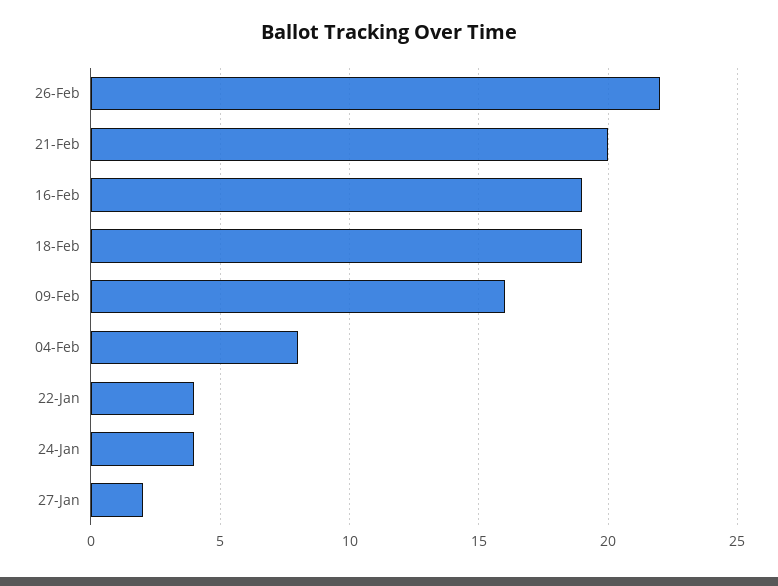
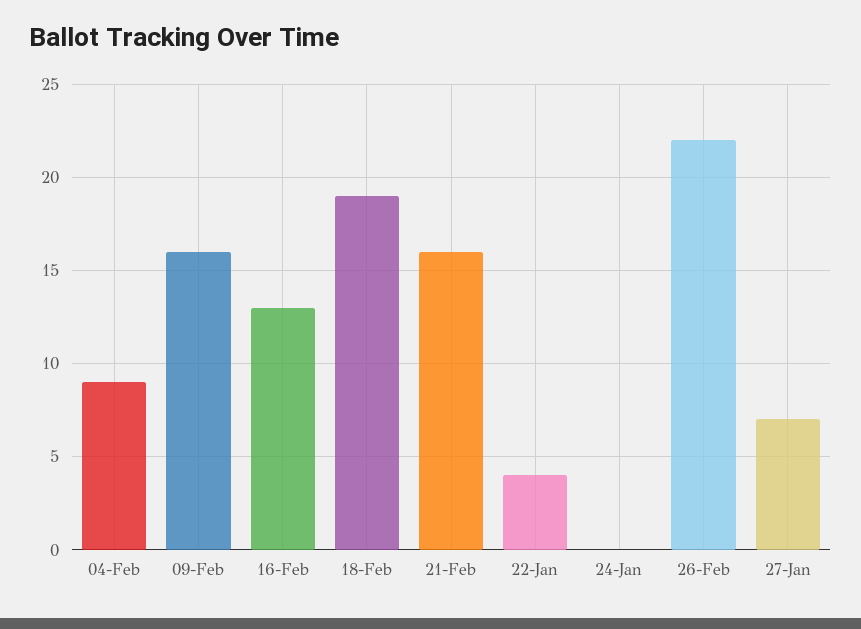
  {
    "26-Feb": 22,
-   "21-Feb": 20,
+   "21-Feb": 16,
-   "16-Feb": 19,
+   "16-Feb": 13,
    "18-Feb": 19,
    "09-Feb": 16,
-   "04-Feb": 8,
+   "04-Feb": 9,
    "22-Jan": 4,
-   "24-Jan": 4,
+   "24-Jan": 0,
-   "27-Jan": 2
+   "27-Jan": 7
  }

